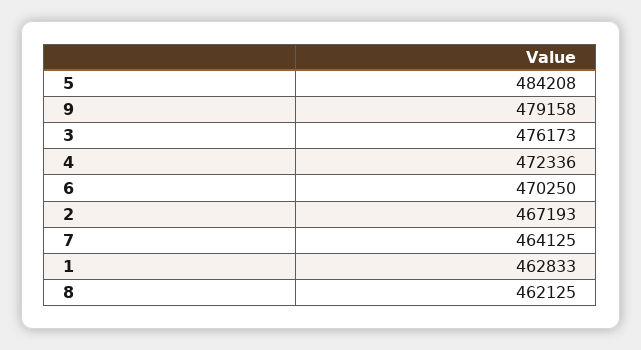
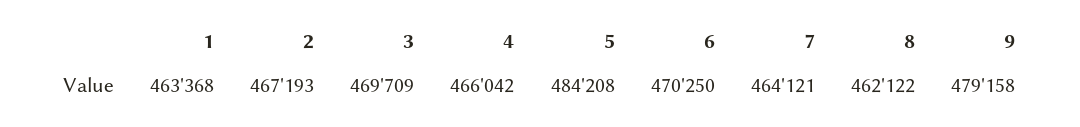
  {
    "5": 484208,
    "9": 479158,
-   "3": 476173,
+   "3": 469709,
-   "4": 472336,
+   "4": 466042,
    "6": 470250,
    "2": 467193,
-   "7": 464125,
+   "7": 464121,
-   "1": 462833,
+   "1": 463368,
-   "8": 462125
+   "8": 462122
  }

